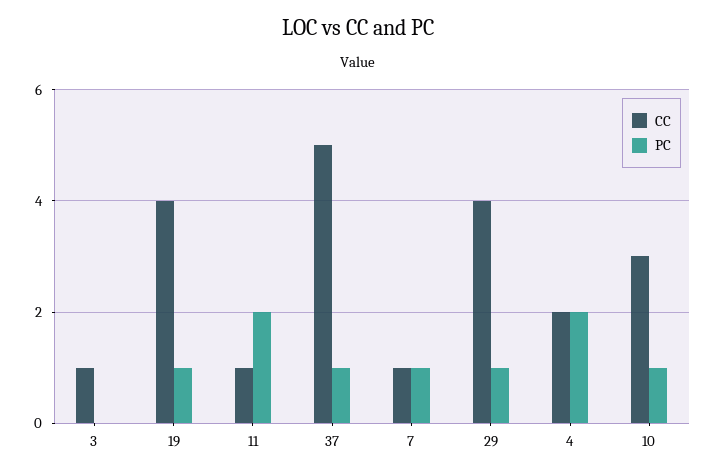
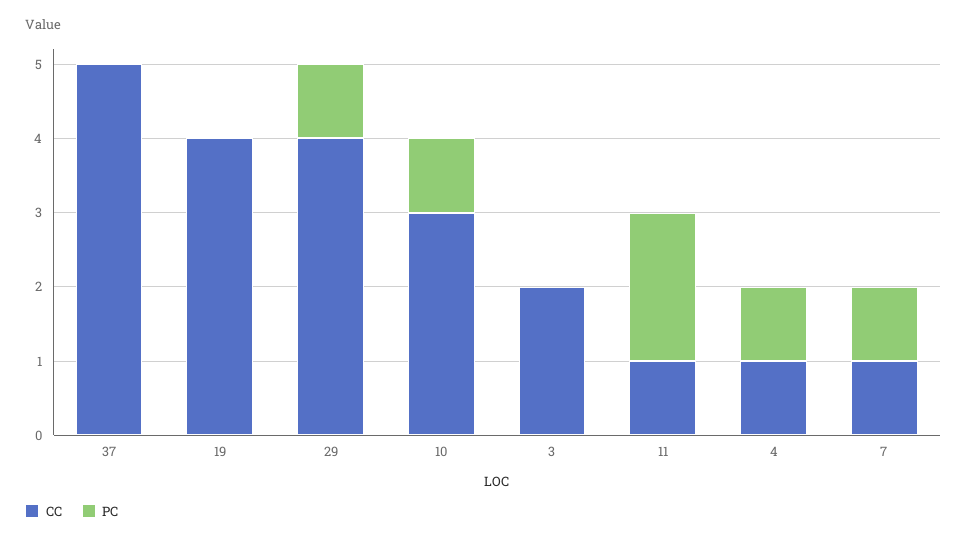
  {
    "CC": {
-     "3": 1,
+     "3": 2,
      "19": 4,
      "11": 1,
      "37": 5,
      "7": 1,
      "29": 4,
-     "4": 2,
+     "4": 1,
      "10": 3
    },
    "PC": {
      "3": 0,
-     "19": 1,
+     "19": 0,
      "11": 2,
-     "37": 1,
+     "37": 0,
      "7": 1,
      "29": 1,
-     "4": 2,
+     "4": 1,
      "10": 1
    }
  }

